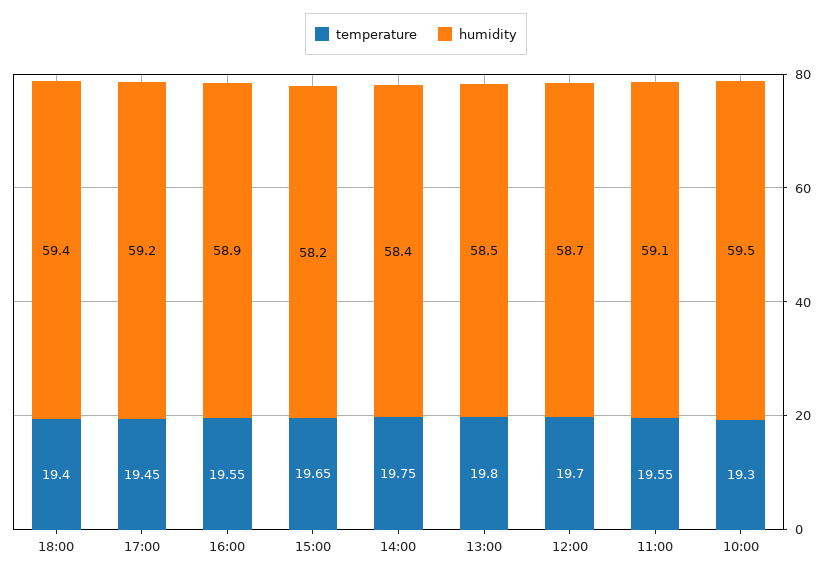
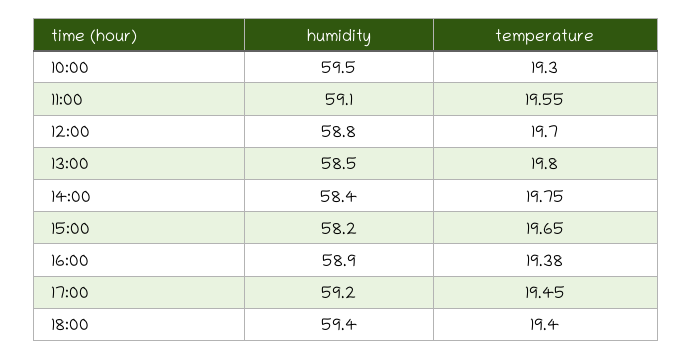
  {
    "temperature": {
      "18:00": 19.4,
      "17:00": 19.45,
-     "16:00": 19.55,
+     "16:00": 19.38,
      "15:00": 19.65,
      "14:00": 19.75,
      "13:00": 19.8,
      "12:00": 19.7,
      "11:00": 19.55,
      "10:00": 19.3
    },
    "humidity": {
      "18:00": 59.4,
      "17:00": 59.2,
      "16:00": 58.9,
      "15:00": 58.2,
      "14:00": 58.4,
      "13:00": 58.5,
-     "12:00": 58.7,
+     "12:00": 58.8,
      "11:00": 59.1,
      "10:00": 59.5
    }
  }

